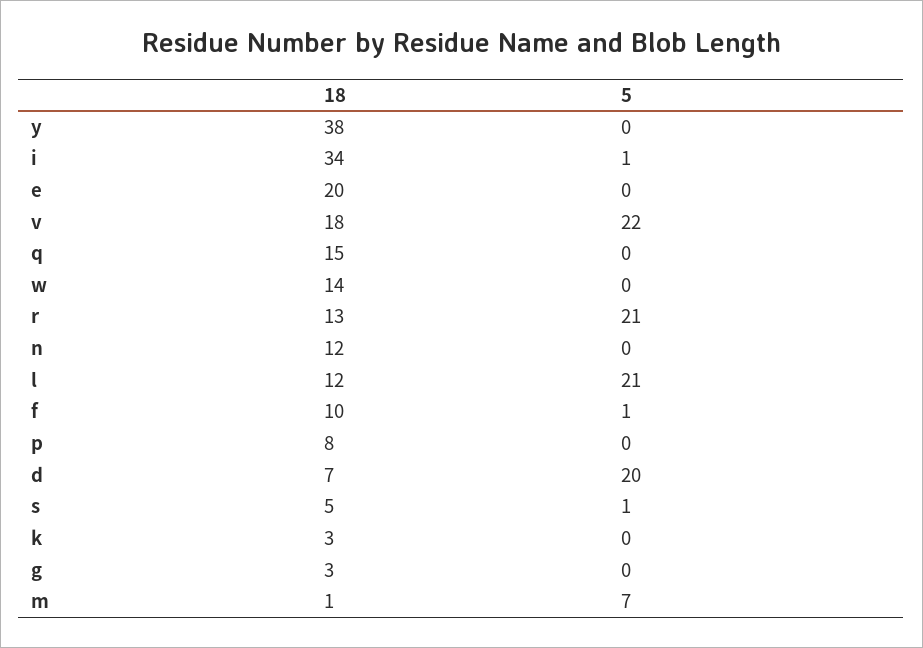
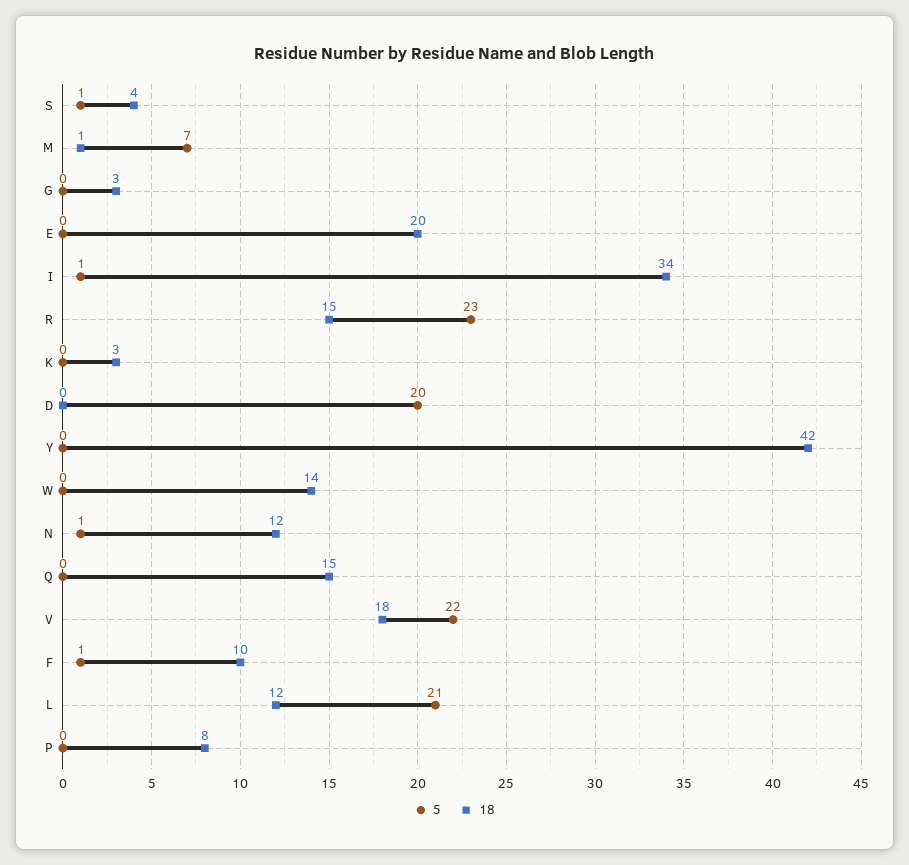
  {
    "18": {
-     "y": 38,
+     "y": 42,
      "i": 34,
      "e": 20,
      "v": 18,
      "q": 15,
      "w": 14,
-     "r": 13,
+     "r": 15,
      "n": 12,
      "l": 12,
      "f": 10,
      "p": 8,
-     "d": 7,
+     "d": 0,
-     "s": 5,
+     "s": 4,
      "k": 3,
      "g": 3,
      "m": 1
    },
    "5": {
      "y": 0,
      "i": 1,
      "e": 0,
      "v": 22,
      "q": 0,
      "w": 0,
-     "r": 21,
+     "r": 23,
-     "n": 0,
+     "n": 1,
      "l": 21,
      "f": 1,
      "p": 0,
      "d": 20,
      "s": 1,
      "k": 0,
      "g": 0,
      "m": 7
    }
  }

